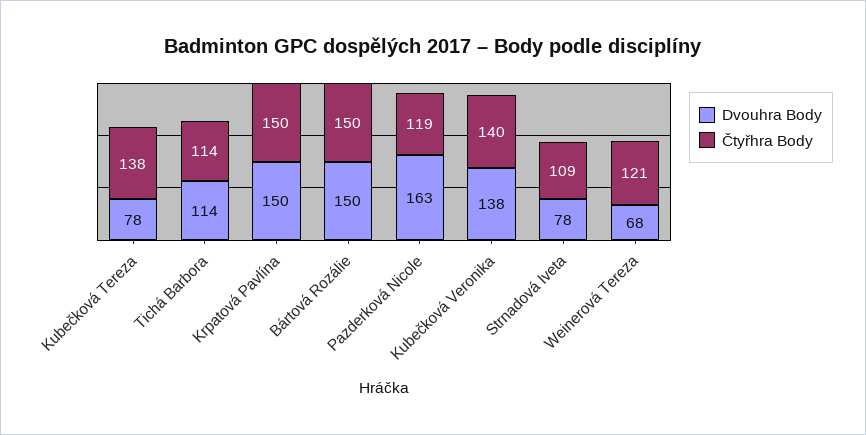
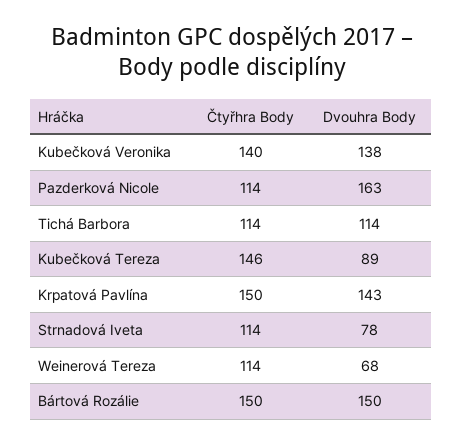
  {
    "Dvouhra Body": {
-     "Kubečková Tereza": 78,
+     "Kubečková Tereza": 89,
      "Tichá Barbora": 114,
-     "Krpatová Pavlína": 150,
+     "Krpatová Pavlína": 143,
      "Bártová Rozálie": 150,
      "Pazderková Nicole": 163,
      "Kubečková Veronika": 138,
      "Strnadová Iveta": 78,
      "Weinerová Tereza": 68
    },
    "Čtyřhra Body": {
-     "Kubečková Tereza": 138,
+     "Kubečková Tereza": 146,
      "Tichá Barbora": 114,
      "Krpatová Pavlína": 150,
      "Bártová Rozálie": 150,
-     "Pazderková Nicole": 119,
+     "Pazderková Nicole": 114,
      "Kubečková Veronika": 140,
-     "Strnadová Iveta": 109,
+     "Strnadová Iveta": 114,
-     "Weinerová Tereza": 121
+     "Weinerová Tereza": 114
    }
  }

